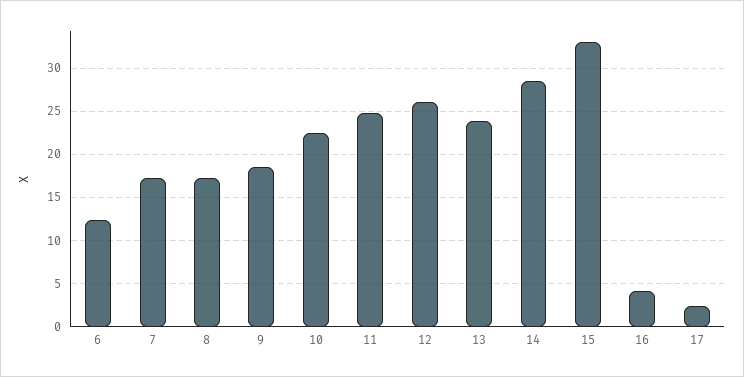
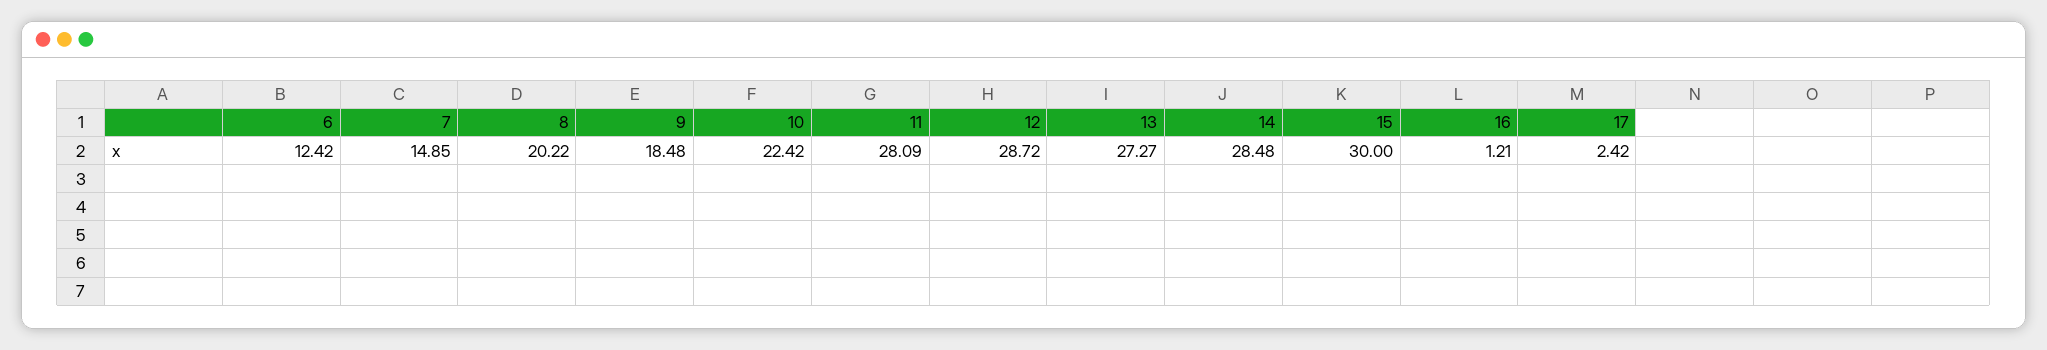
  {
    "6": 12.42,
-   "7": 17,
+   "7": 14.85,
-   "8": 17,
+   "8": 20.22,
    "9": 18.48,
    "10": 22.42,
-   "11": 25,
+   "11": 28.09,
-   "12": 26,
+   "12": 28.72,
-   "13": 24,
+   "13": 27.27,
    "14": 28.48,
-   "15": 33,
+   "15": 30,
-   "16": 4,
+   "16": 1.21,
    "17": 2.42
  }

